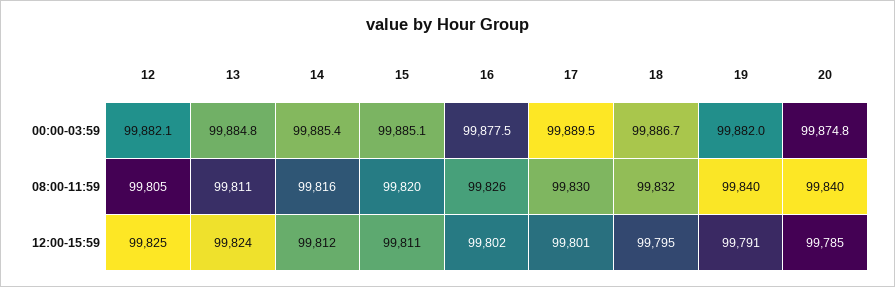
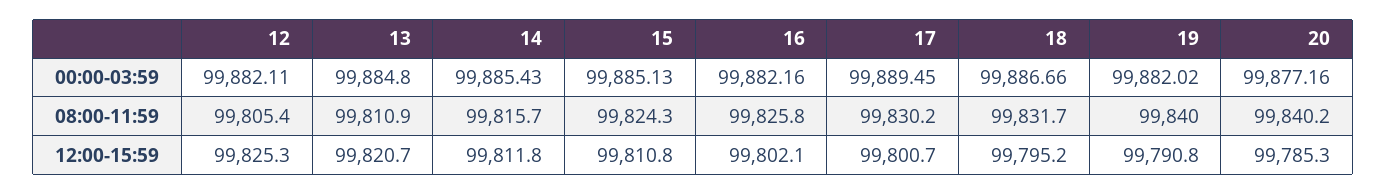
  {
    "12": {
      "00:00-03:59": 99882.11,
      "08:00-11:59": 99805.4,
      "12:00-15:59": 99825.3
    },
    "13": {
      "00:00-03:59": 99884.8,
      "08:00-11:59": 99810.9,
-     "12:00-15:59": 99824
+     "12:00-15:59": 99820.7
    },
    "14": {
      "00:00-03:59": 99885.43,
      "08:00-11:59": 99815.7,
      "12:00-15:59": 99811.8
    },
    "15": {
      "00:00-03:59": 99885.13,
-     "08:00-11:59": 99820,
+     "08:00-11:59": 99824.3,
      "12:00-15:59": 99810.8
    },
    "16": {
-     "00:00-03:59": 99877.5,
+     "00:00-03:59": 99882.16,
      "08:00-11:59": 99825.8,
      "12:00-15:59": 99802.1
    },
    "17": {
      "00:00-03:59": 99889.45,
      "08:00-11:59": 99830.2,
      "12:00-15:59": 99800.7
    },
    "18": {
      "00:00-03:59": 99886.66,
      "08:00-11:59": 99831.7,
      "12:00-15:59": 99795.2
    },
    "19": {
      "00:00-03:59": 99882.02,
      "08:00-11:59": 99840,
      "12:00-15:59": 99790.8
    },
    "20": {
-     "00:00-03:59": 99874.8,
+     "00:00-03:59": 99877.16,
      "08:00-11:59": 99840.2,
      "12:00-15:59": 99785.3
    }
  }

